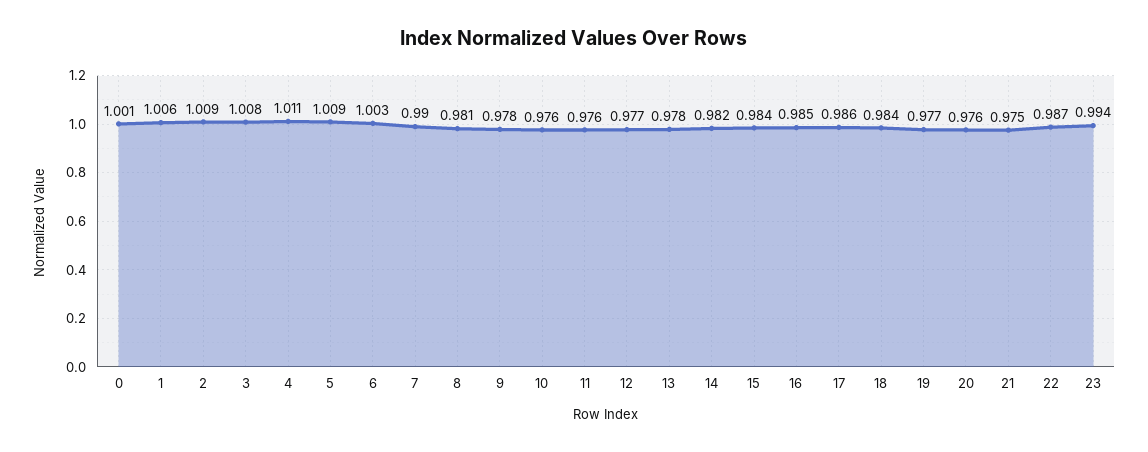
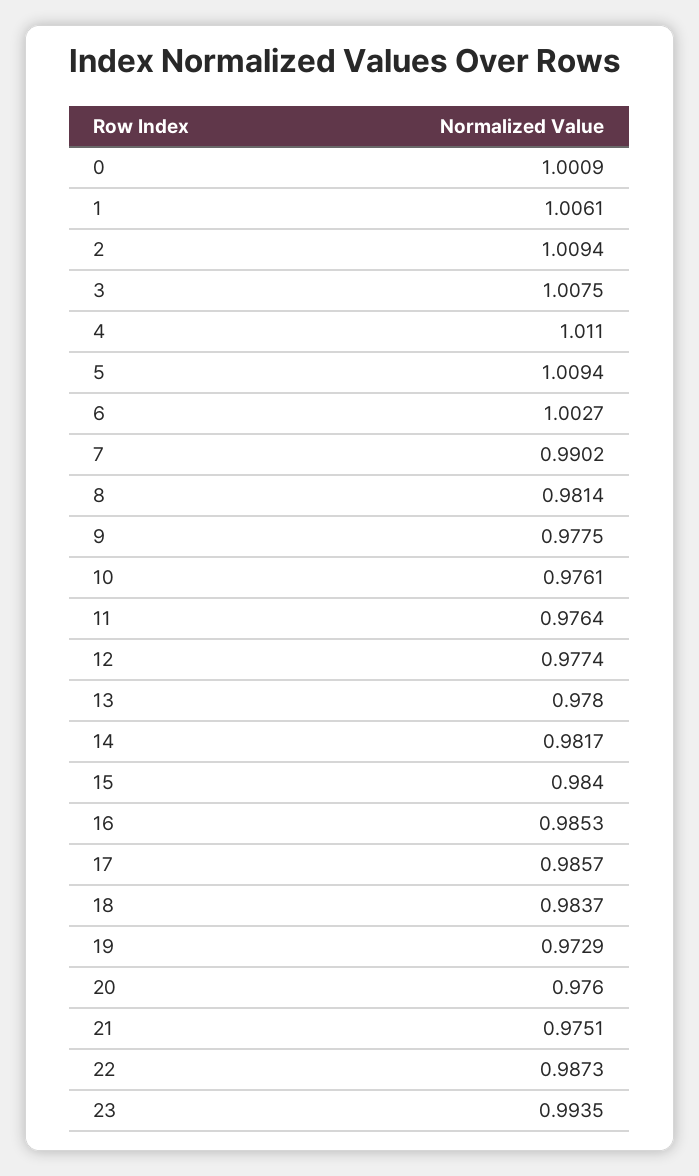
  {
    "0": 1.0009,
    "1": 1.0061,
    "2": 1.0094,
    "3": 1.0075,
    "4": 1.011,
    "5": 1.0094,
    "6": 1.0027,
    "7": 0.9902,
    "8": 0.9814,
    "9": 0.9775,
    "10": 0.9761,
    "11": 0.9764,
    "12": 0.9774,
    "13": 0.978,
    "14": 0.9817,
    "15": 0.984,
    "16": 0.9853,
    "17": 0.9857,
    "18": 0.9837,
-   "19": 0.977,
+   "19": 0.9729,
    "20": 0.976,
    "21": 0.9751,
    "22": 0.9873,
    "23": 0.9935
  }

